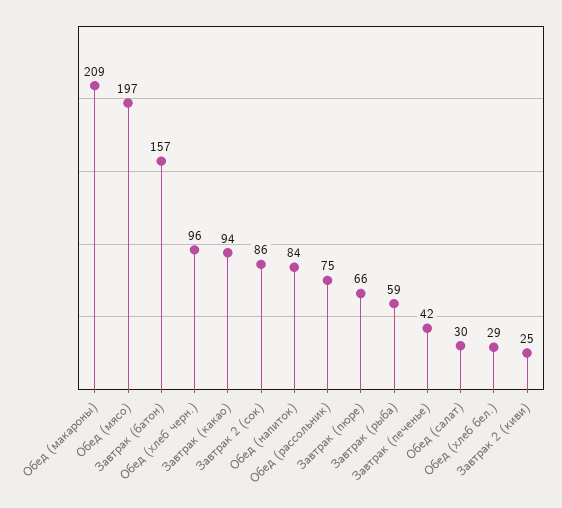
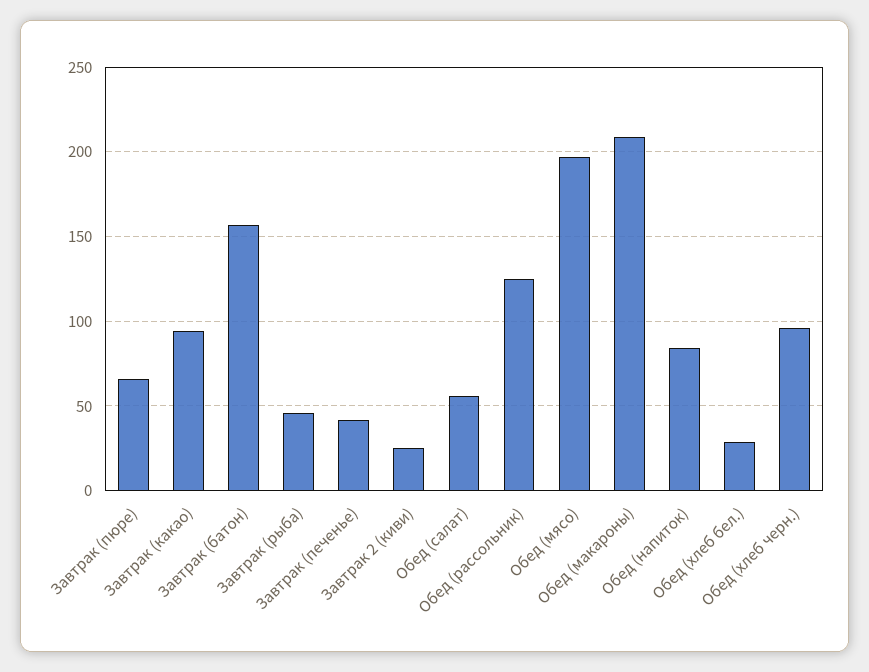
  {
    "Обед (макароны)": 209,
    "Обед (мясо)": 197,
    "Завтрак (батон)": 157,
    "Обед (хлеб черн.)": 96,
    "Завтрак (какао)": 94,
-   "Завтрак 2 (сок)": 86,
    "Обед (напиток)": 84,
-   "Обед (рассольник)": 75,
+   "Обед (рассольник)": 125,
    "Завтрак (пюре)": 66,
-   "Завтрак (рыба)": 59,
+   "Завтрак (рыба)": 45,
    "Завтрак (печенье)": 42,
-   "Обед (салат)": 30,
+   "Обед (салат)": 55,
    "Обед (хлеб бел.)": 29,
    "Завтрак 2 (киви)": 25
  }

